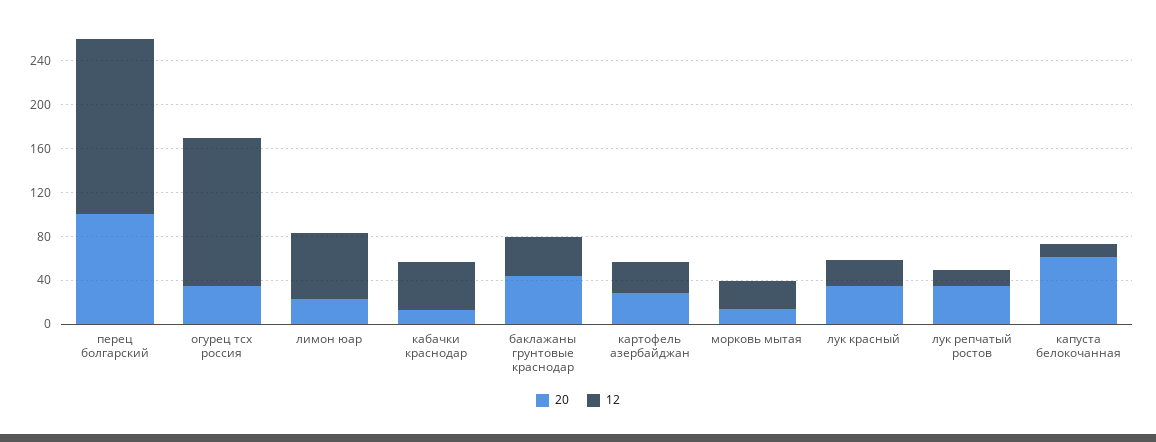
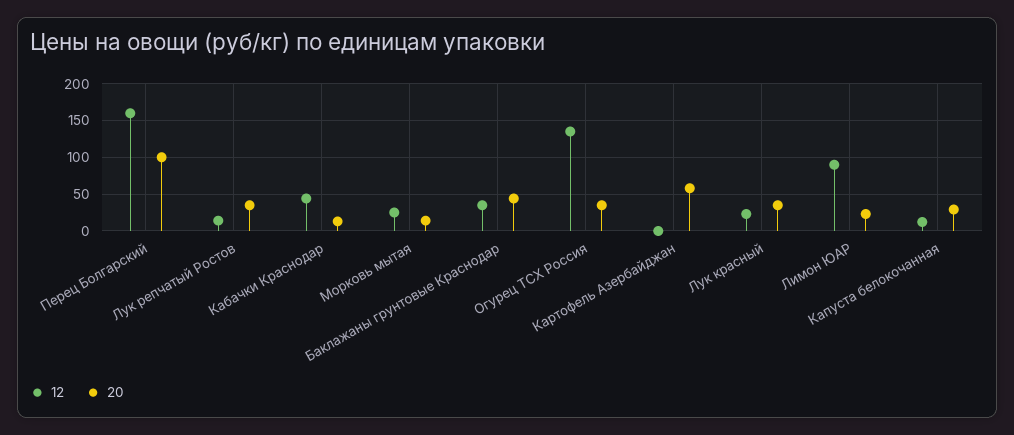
  {
    "20": {
      "перец болгарский": 100,
      "огурец тсх россия": 40,
      "лимон юар": 20,
      "кабачки краснодар": 10,
      "баклажаны грунтовые краснодар": 40,
-     "картофель азербайджан": 30,
+     "картофель азербайджан": 60,
      "морковь мытая": 10,
      "лук красный": 40,
      "лук репчатый ростов": 40,
-     "капуста белокочанная": 60
+     "капуста белокочанная": 30
    },
    "12": {
      "перец болгарский": 160,
      "огурец тсх россия": 140,
-     "лимон юар": 60,
+     "лимон юар": 90,
      "кабачки краснодар": 40,
      "баклажаны грунтовые краснодар": 40,
-     "картофель азербайджан": 30,
+     "картофель азербайджан": 0,
      "морковь мытая": 30,
      "лук красный": 20,
      "лук репчатый ростов": 10,
      "капуста белокочанная": 10
    }
  }

